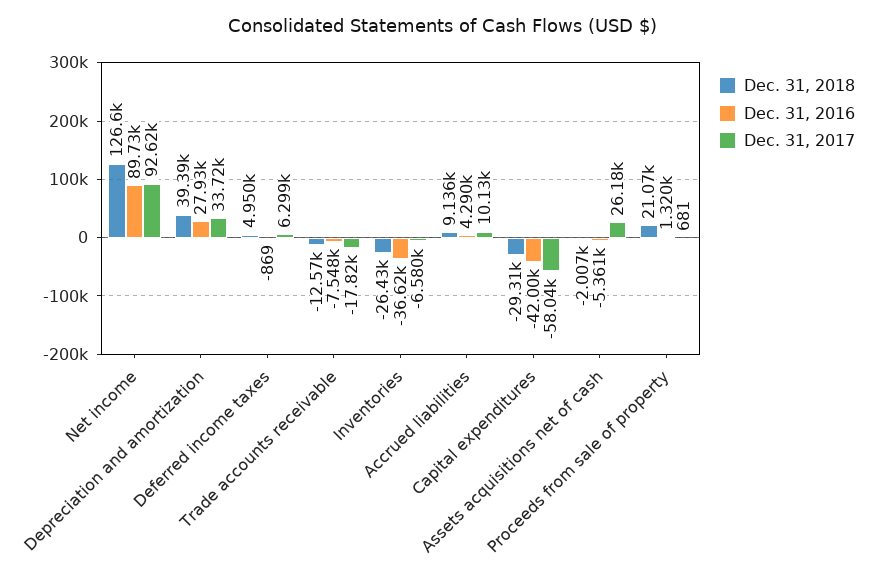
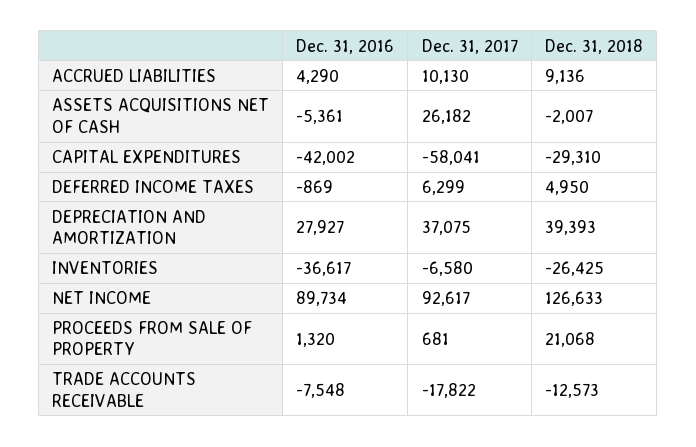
  {
    "Dec. 31, 2018": {
      "Net income": 126633,
      "Depreciation and amortization": 39393,
      "Deferred income taxes": 4950,
      "Trade accounts receivable": -12573,
      "Inventories": -26425,
      "Accrued liabilities": 9136,
      "Capital expenditures": -29310,
      "Assets acquisitions net of cash": -2007,
      "Proceeds from sale of property": 21068
    },
    "Dec. 31, 2016": {
      "Net income": 89734,
      "Depreciation and amortization": 27927,
      "Deferred income taxes": -869,
      "Trade accounts receivable": -7548,
      "Inventories": -36617,
      "Accrued liabilities": 4290,
      "Capital expenditures": -42002,
      "Assets acquisitions net of cash": -5361,
      "Proceeds from sale of property": 1320
    },
    "Dec. 31, 2017": {
      "Net income": 92617,
-     "Depreciation and amortization": 33720,
+     "Depreciation and amortization": 37075,
      "Deferred income taxes": 6299,
      "Trade accounts receivable": -17822,
      "Inventories": -6580,
      "Accrued liabilities": 10130,
      "Capital expenditures": -58041,
      "Assets acquisitions net of cash": 26182,
      "Proceeds from sale of property": 681
    }
  }

